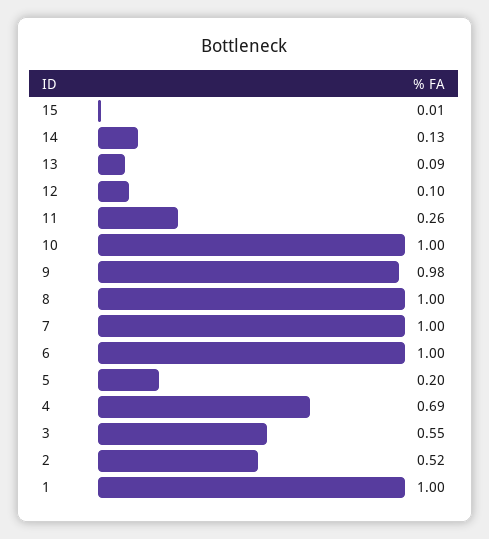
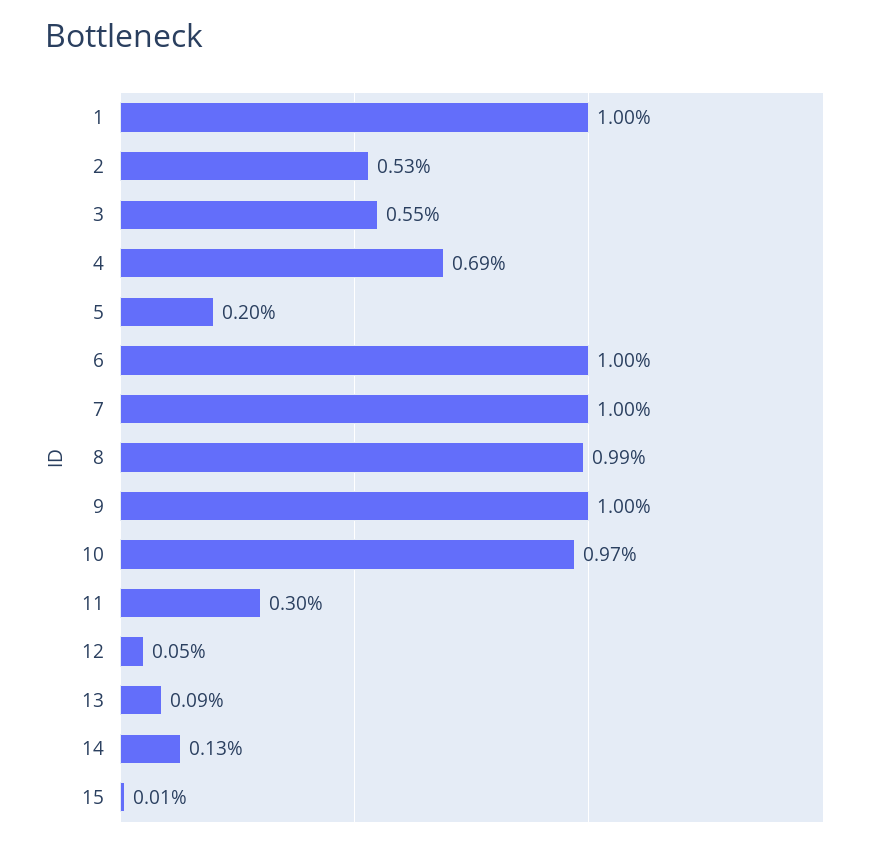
  {
    "15": 0.01,
    "14": 0.13,
    "13": 0.09,
-   "12": 0.1,
+   "12": 0.05,
-   "11": 0.26,
+   "11": 0.3,
-   "10": 1,
+   "10": 0.97,
-   "9": 0.98,
+   "9": 1,
-   "8": 1,
+   "8": 0.99,
    "7": 1,
    "6": 1,
    "5": 0.2,
    "4": 0.69,
    "3": 0.55,
-   "2": 0.52,
+   "2": 0.53,
    "1": 1
  }

